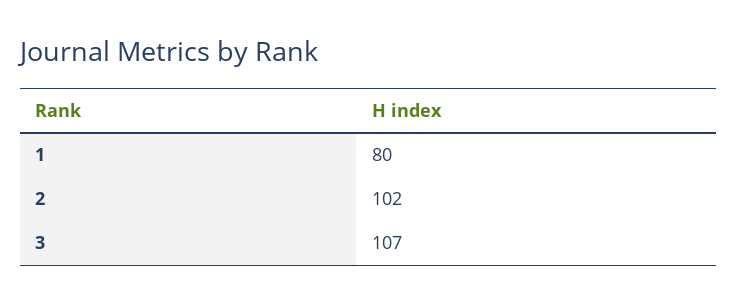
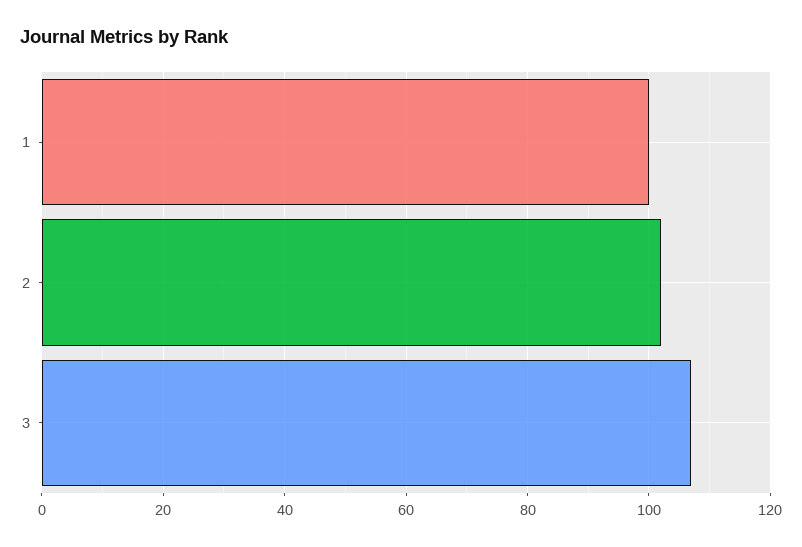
  {
-   "1": 80,
+   "1": 100,
    "2": 102,
    "3": 107
  }

